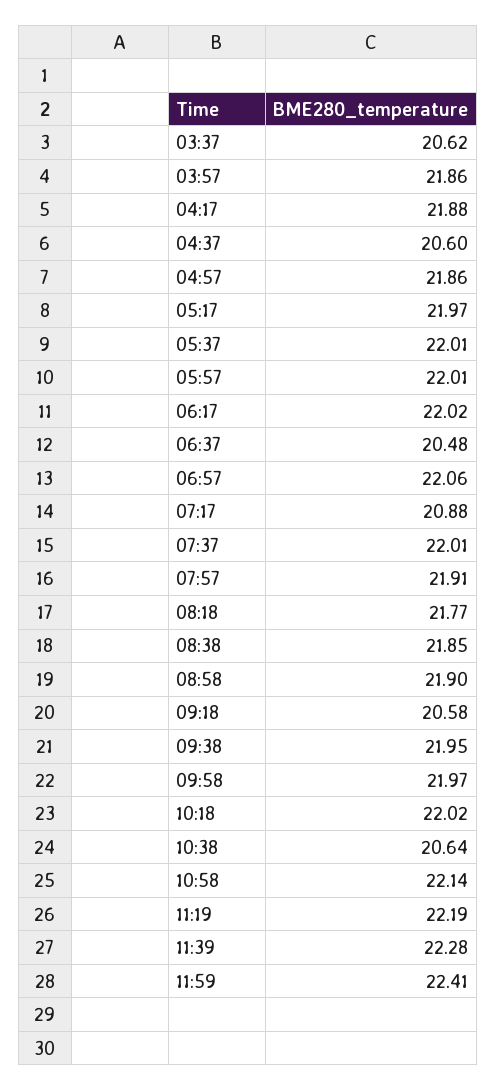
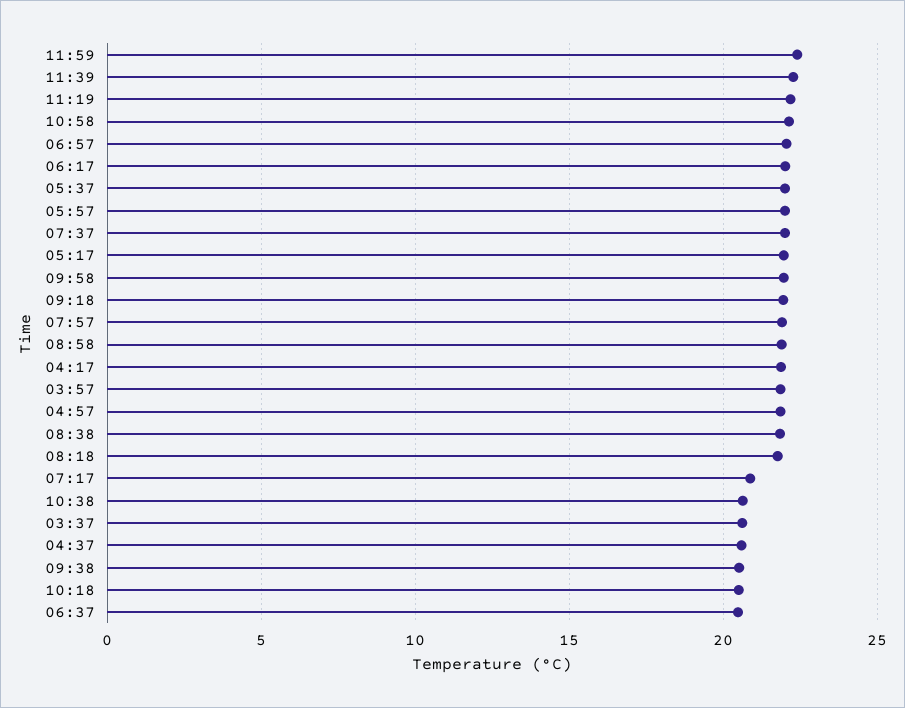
  {
    "03:37": 20.62,
    "03:57": 21.86,
    "04:17": 21.88,
    "04:37": 20.6,
    "04:57": 21.86,
    "05:17": 21.97,
    "05:37": 22.01,
    "05:57": 22.01,
    "06:17": 22.02,
    "06:37": 20.48,
    "06:57": 22.06,
    "07:17": 20.88,
    "07:37": 22.01,
    "07:57": 21.91,
    "08:18": 21.77,
    "08:38": 21.85,
    "08:58": 21.9,
-   "09:18": 20.58,
+   "09:18": 22,
-   "09:38": 21.95,
+   "09:38": 20.5,
    "09:58": 21.97,
-   "10:18": 22.02,
+   "10:18": 20.5,
    "10:38": 20.64,
    "10:58": 22.14,
    "11:19": 22.19,
    "11:39": 22.28,
    "11:59": 22.41
  }

